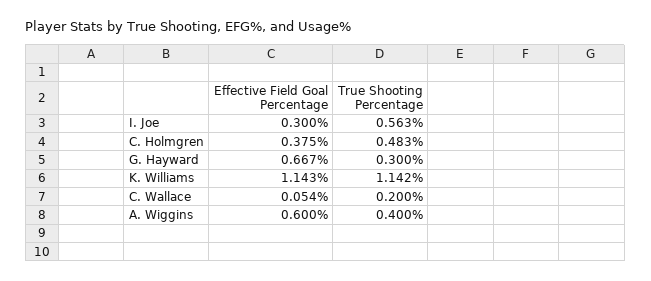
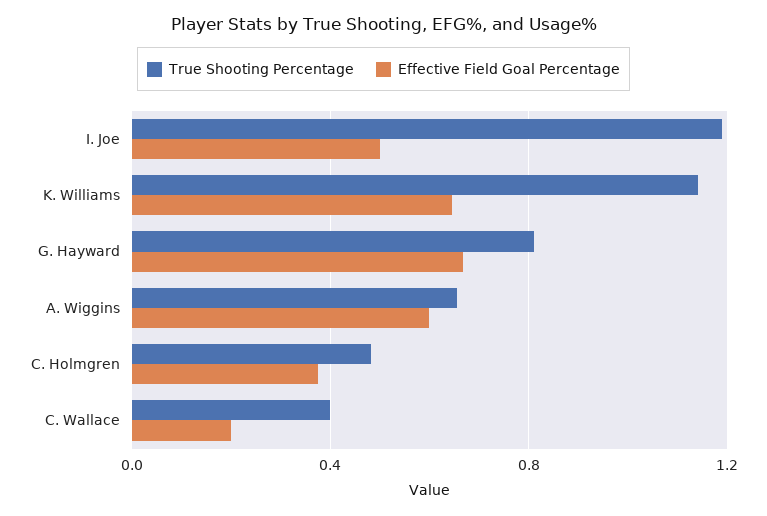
  {
    "Effective Field Goal Percentage": {
-     "I. Joe": 0.3,
+     "I. Joe": 0.5,
      "C. Holmgren": 0.375,
      "G. Hayward": 0.667,
-     "K. Williams": 1.143,
+     "K. Williams": 0.65,
-     "C. Wallace": 0.054,
+     "C. Wallace": 0.2,
      "A. Wiggins": 0.6
    },
    "True Shooting Percentage": {
-     "I. Joe": 0.563,
+     "I. Joe": 1.2,
      "C. Holmgren": 0.483,
-     "G. Hayward": 0.3,
+     "G. Hayward": 0.8,
      "K. Williams": 1.142,
-     "C. Wallace": 0.2,
+     "C. Wallace": 0.4,
-     "A. Wiggins": 0.4
+     "A. Wiggins": 0.65
    }
  }

